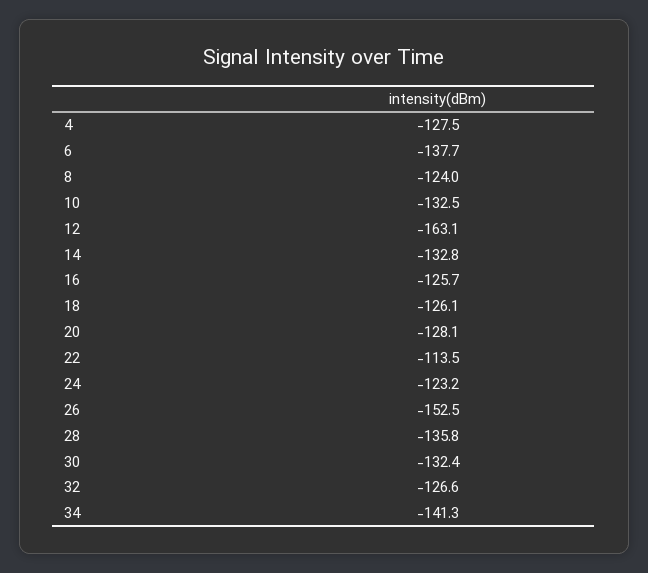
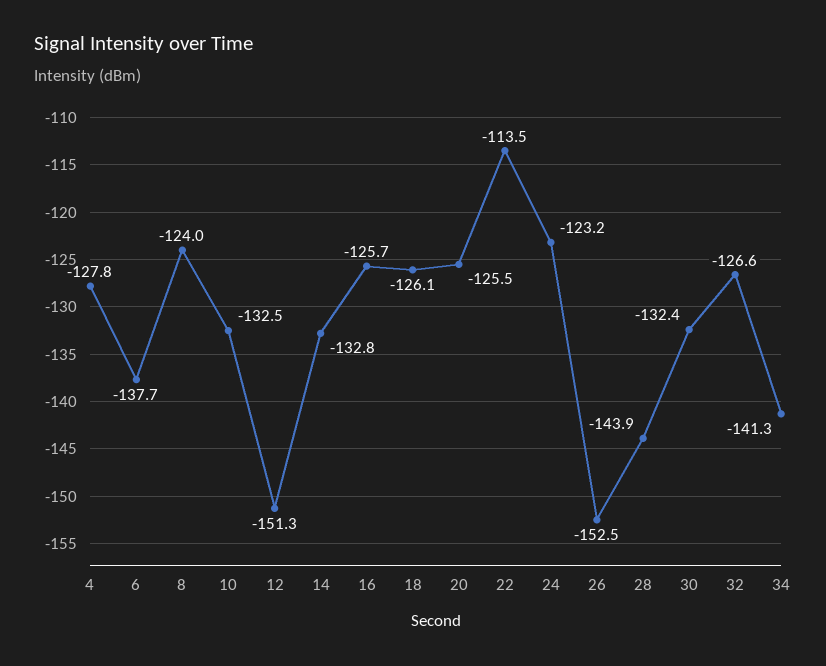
  {
-   "4": -127.5,
+   "4": -127.8,
    "6": -137.7,
    "8": -124,
    "10": -132.5,
-   "12": -163.1,
+   "12": -151.3,
    "14": -132.8,
    "16": -125.7,
    "18": -126.1,
-   "20": -128.1,
+   "20": -125.5,
    "22": -113.5,
    "24": -123.2,
    "26": -152.5,
-   "28": -135.8,
+   "28": -143.9,
    "30": -132.4,
    "32": -126.6,
    "34": -141.3
  }

